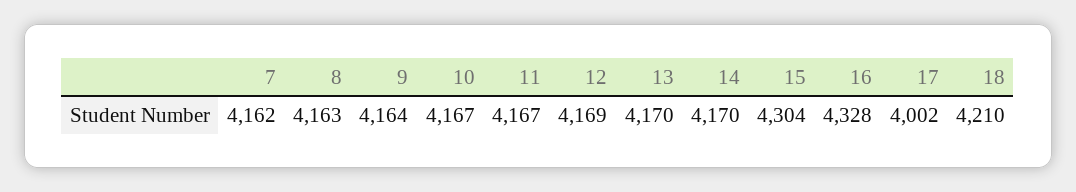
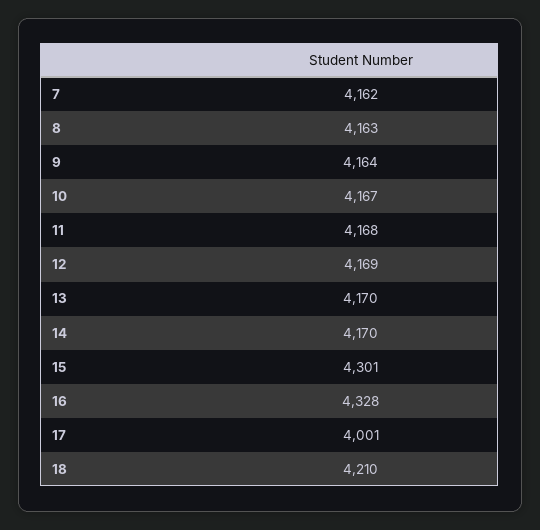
  {
    "7": 4162,
    "8": 4163,
    "9": 4164,
    "10": 4167,
-   "11": 4167,
+   "11": 4168,
    "12": 4169,
    "13": 4170,
    "14": 4170,
-   "15": 4304,
+   "15": 4301,
    "16": 4328,
-   "17": 4002,
+   "17": 4001,
    "18": 4210
  }

